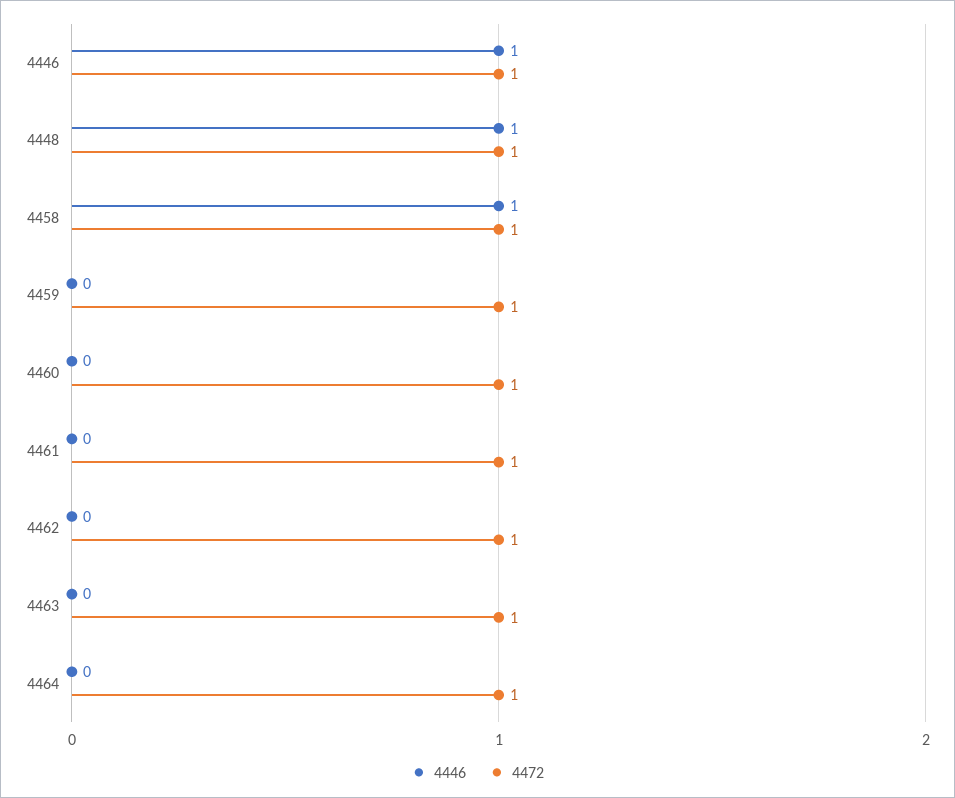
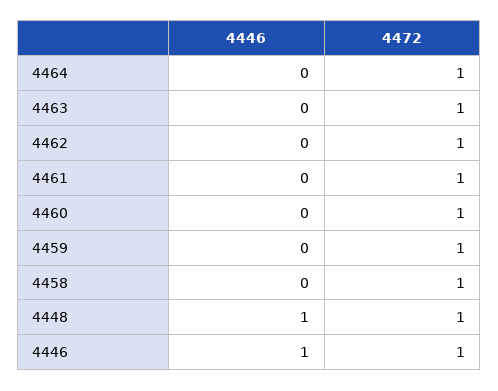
  {
    "4446": {
      "4446": 1,
      "4448": 1,
-     "4458": 1,
+     "4458": 0,
      "4459": 0,
      "4460": 0,
      "4461": 0,
      "4462": 0,
      "4463": 0,
      "4464": 0
    },
    "4472": {
      "4446": 1,
      "4448": 1,
      "4458": 1,
      "4459": 1,
      "4460": 1,
      "4461": 1,
      "4462": 1,
      "4463": 1,
      "4464": 1
    }
  }

